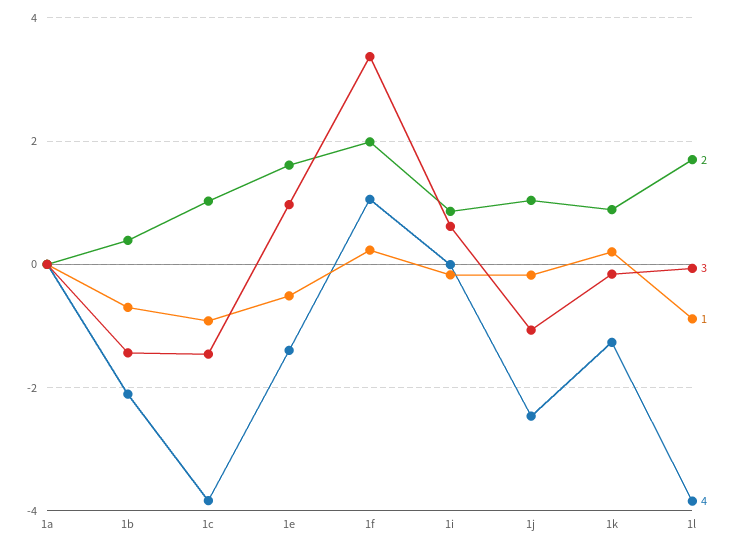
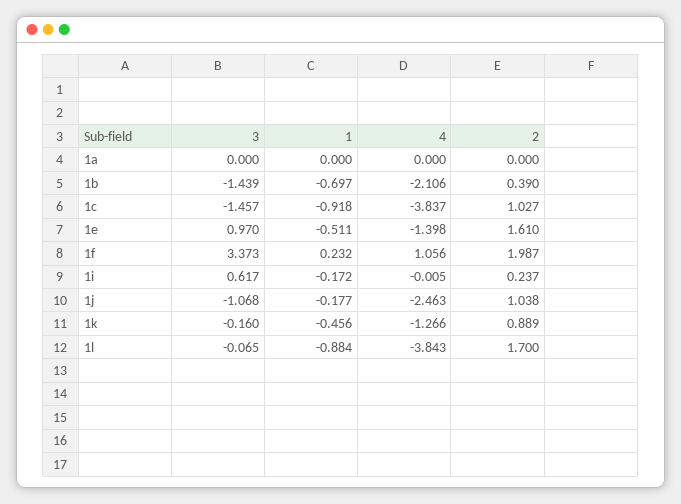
  {
    "2": {
      "1a": 0,
      "1b": 0.39,
      "1c": 1.027,
      "1e": 1.61,
      "1f": 1.987,
-     "1i": 0.8,
+     "1i": 0.237,
      "1j": 1.038,
      "1k": 0.889,
      "1l": 1.7
    },
    "3": {
      "1a": 0,
      "1b": -1.439,
      "1c": -1.457,
      "1e": 0.97,
      "1f": 3.373,
      "1i": 0.617,
      "1j": -1.068,
      "1k": -0.16,
      "1l": -0.065
    },
    "1": {
      "1a": 0,
      "1b": -0.697,
      "1c": -0.918,
      "1e": -0.511,
      "1f": 0.232,
      "1i": -0.172,
      "1j": -0.177,
-     "1k": 0.2,
+     "1k": -0.456,
      "1l": -0.884
    },
    "4": {
      "1a": 0,
      "1b": -2.106,
      "1c": -3.837,
      "1e": -1.398,
      "1f": 1.056,
      "1i": -0.005,
      "1j": -2.463,
      "1k": -1.266,
      "1l": -3.843
    }
  }

